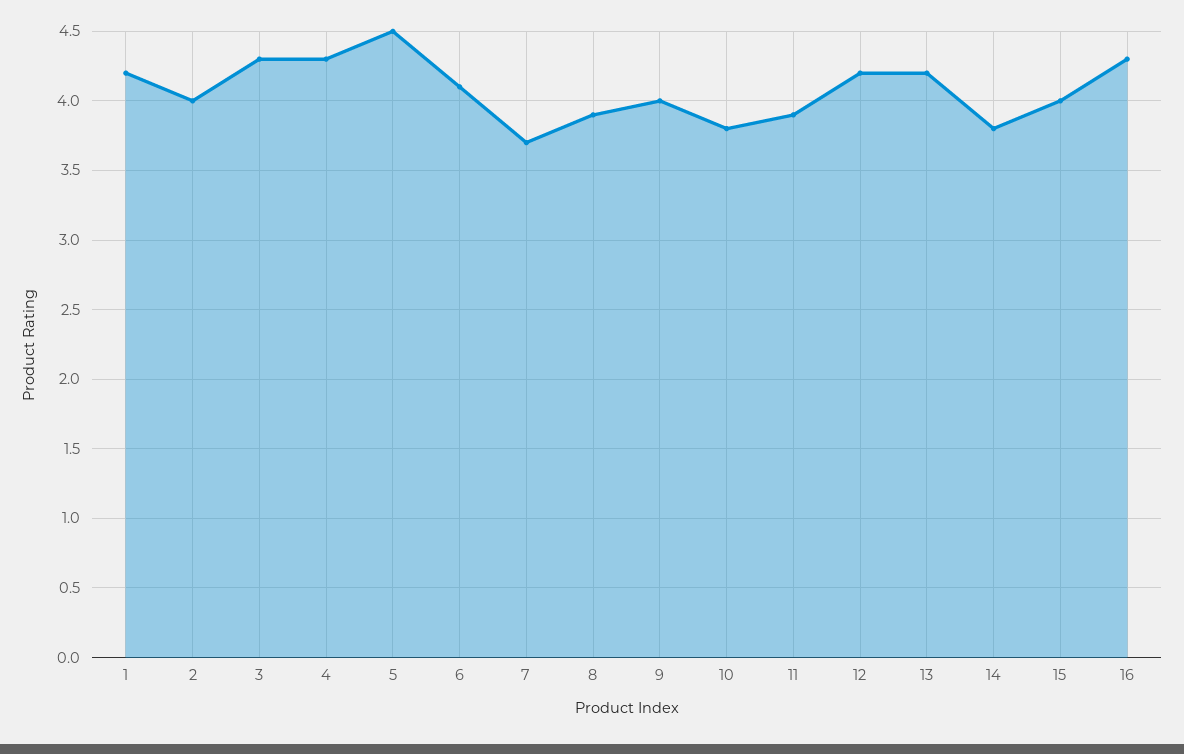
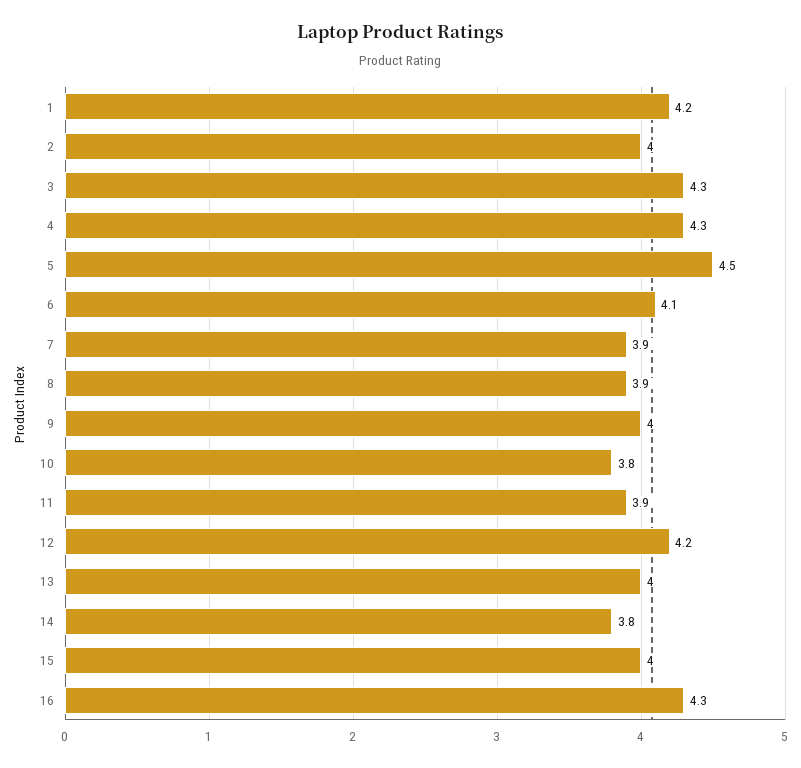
  {
    "1": 4.2,
    "2": 4,
    "3": 4.3,
    "4": 4.3,
    "5": 4.5,
    "6": 4.1,
-   "7": 3.7,
+   "7": 3.9,
    "8": 3.9,
    "9": 4,
    "10": 3.8,
    "11": 3.9,
    "12": 4.2,
-   "13": 4.2,
+   "13": 4,
    "14": 3.8,
    "15": 4,
    "16": 4.3
  }

